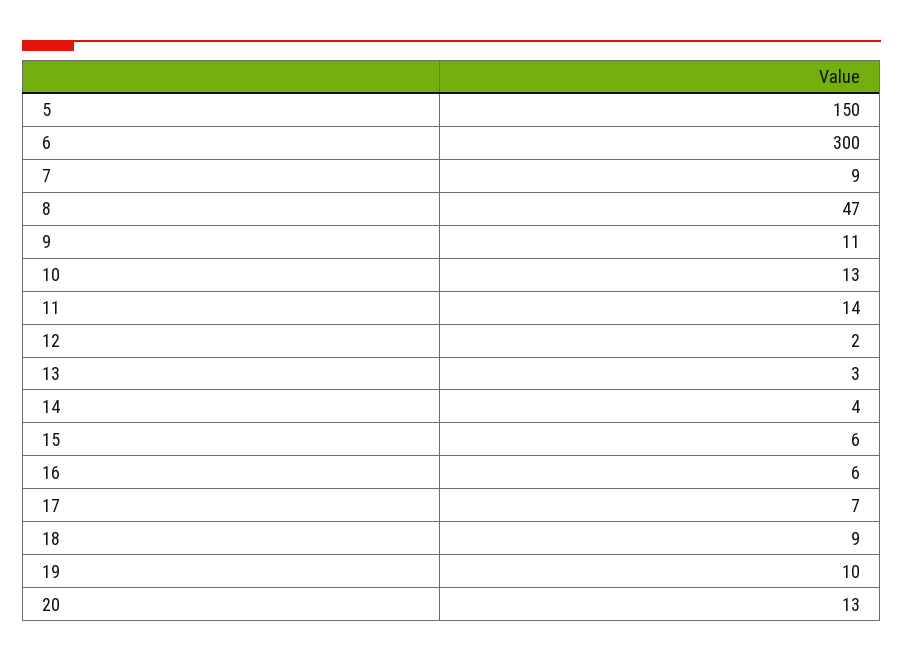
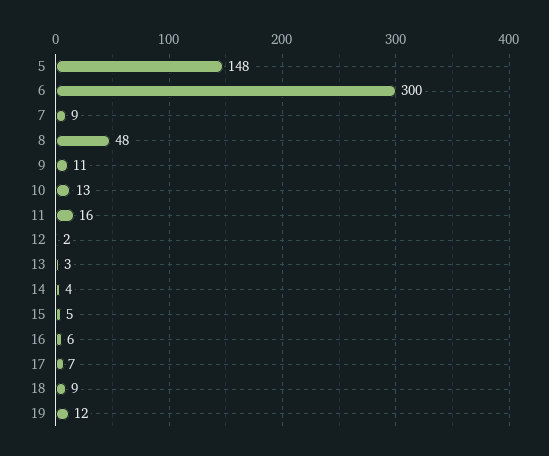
  {
-   "5": 150,
+   "5": 148,
    "6": 300,
    "7": 9,
-   "8": 47,
+   "8": 48,
    "9": 11,
    "10": 13,
-   "11": 14,
+   "11": 16,
    "12": 2,
    "13": 3,
    "14": 4,
-   "15": 6,
+   "15": 5,
    "16": 6,
    "17": 7,
    "18": 9,
-   "19": 10,
+   "19": 12
-   "20": 13
  }

